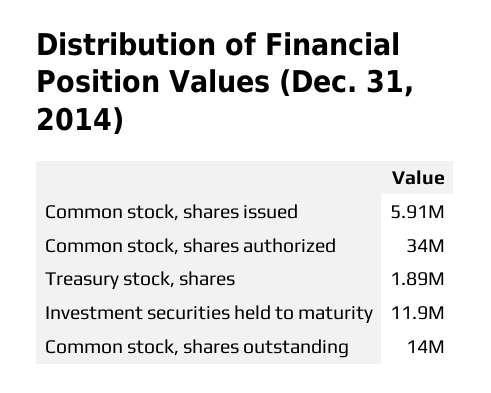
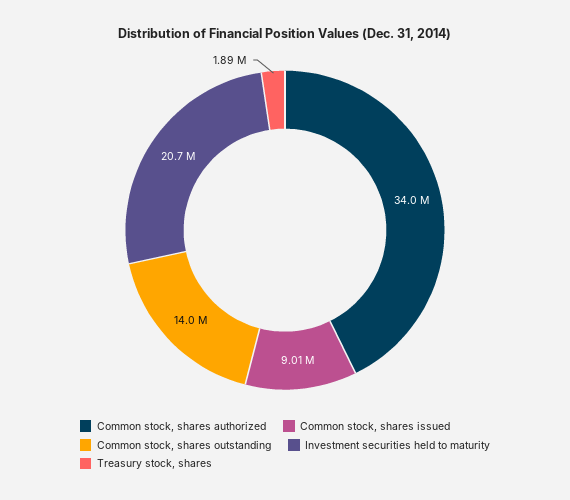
  {
-   "Common stock, shares issued": 5910000,
+   "Common stock, shares issued": 9010000,
    "Common stock, shares authorized": 34000000,
    "Treasury stock, shares": 1890000,
-   "Investment securities held to maturity": 11900000,
+   "Investment securities held to maturity": 20700000,
    "Common stock, shares outstanding": 14000000
  }

